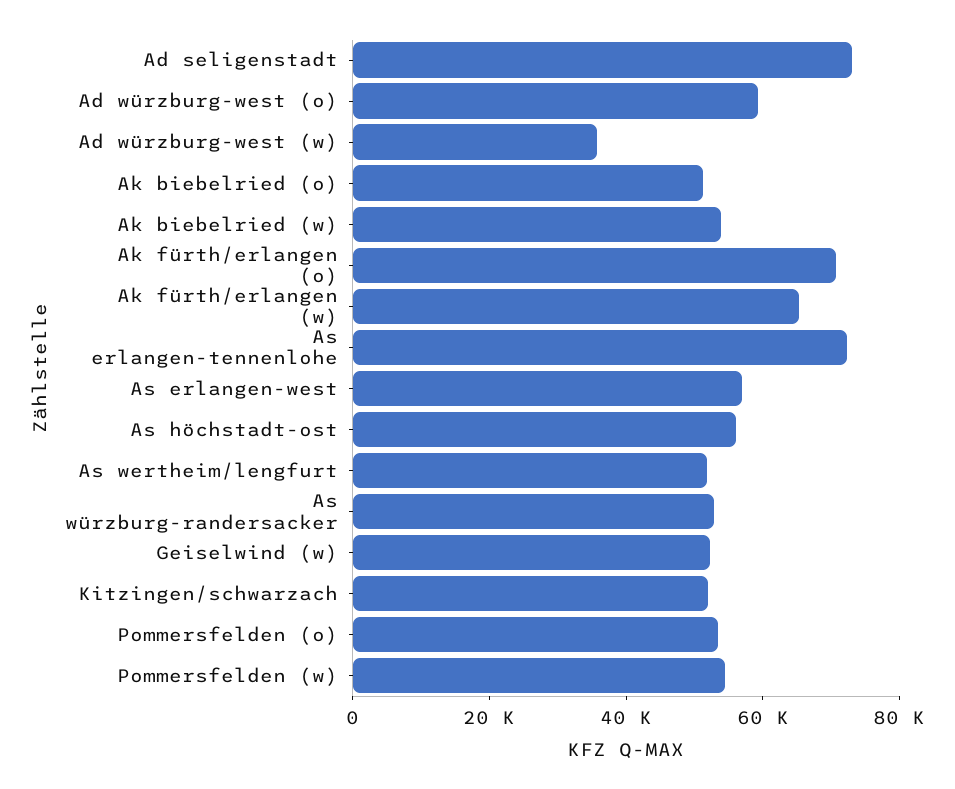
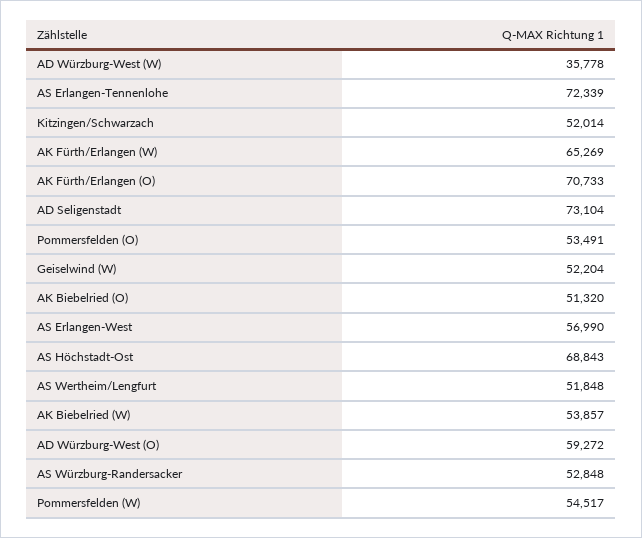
  {
    "Ad seligenstadt": 73104,
    "Ad würzburg-west (o)": 59272,
    "Ad würzburg-west (w)": 35778,
    "Ak biebelried (o)": 51320,
    "Ak biebelried (w)": 53857,
    "Ak fürth/erlangen (o)": 70733,
    "Ak fürth/erlangen (w)": 65269,
    "As erlangen-tennenlohe": 72339,
    "As erlangen-west": 56990,
-   "As höchstadt-ost": 55000,
+   "As höchstadt-ost": 68843,
    "As wertheim/lengfurt": 51848,
    "As würzburg-randersacker": 52848,
    "Geiselwind (w)": 52204,
    "Kitzingen/schwarzach": 52014,
    "Pommersfelden (o)": 53491,
    "Pommersfelden (w)": 54517
  }

